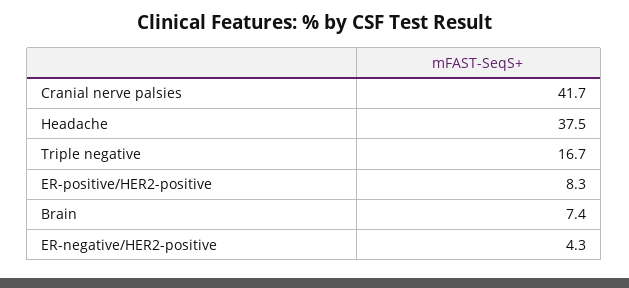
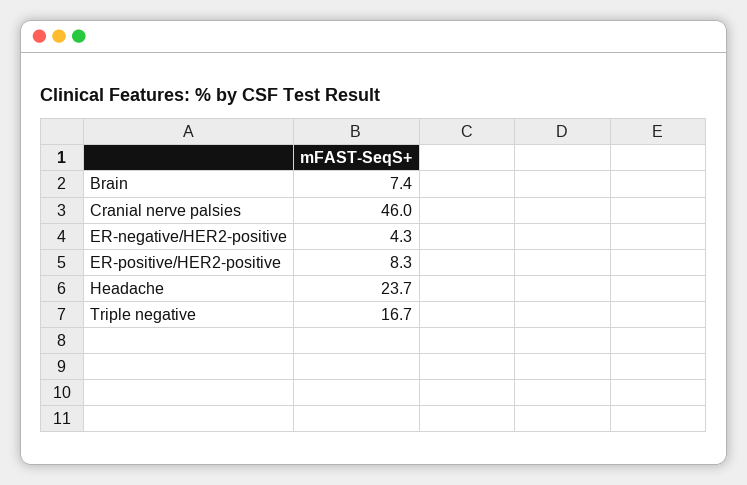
  {
-   "Cranial nerve palsies": 41.7,
+   "Cranial nerve palsies": 46,
-   "Headache": 37.5,
+   "Headache": 23.7,
    "Triple negative": 16.7,
    "ER-positive/HER2-positive": 8.3,
    "Brain": 7.4,
    "ER-negative/HER2-positive": 4.3
  }

